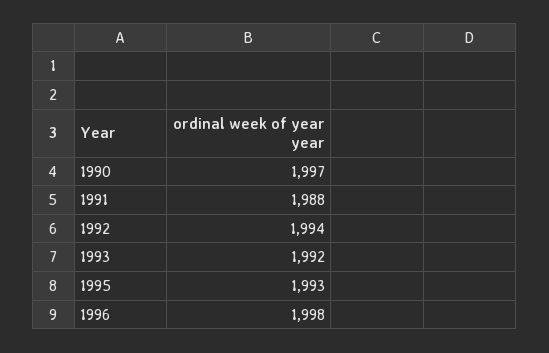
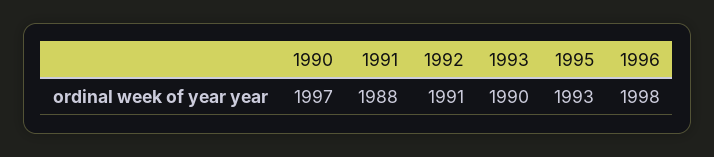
  {
    "1990": 1997,
    "1991": 1988,
-   "1992": 1994,
+   "1992": 1991,
-   "1993": 1992,
+   "1993": 1990,
    "1995": 1993,
    "1996": 1998
  }

